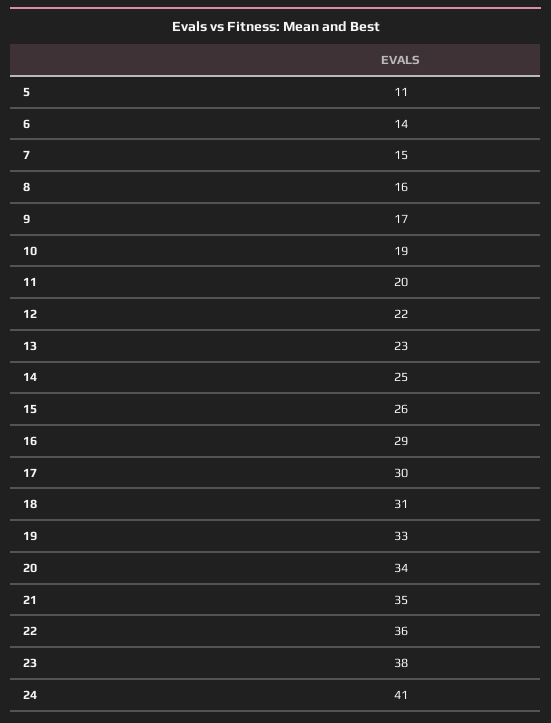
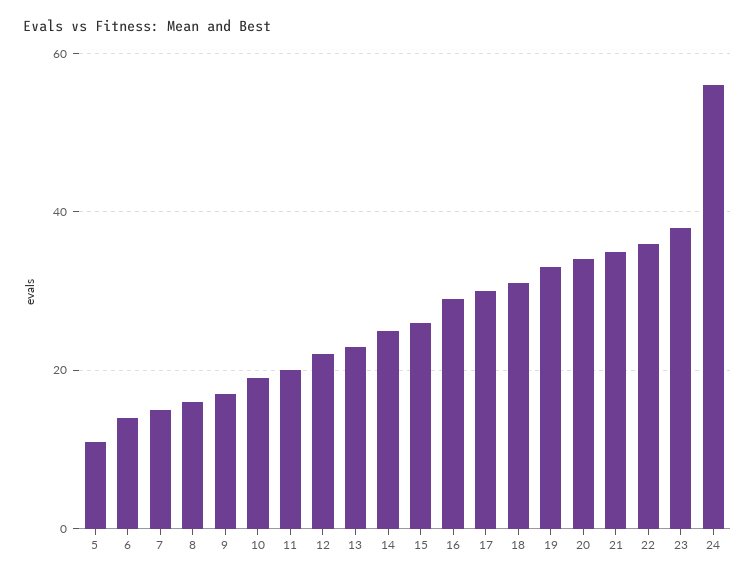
  {
    "5": 11,
    "6": 14,
    "7": 15,
    "8": 16,
    "9": 17,
    "10": 19,
    "11": 20,
    "12": 22,
    "13": 23,
    "14": 25,
    "15": 26,
    "16": 29,
    "17": 30,
    "18": 31,
    "19": 33,
    "20": 34,
    "21": 35,
    "22": 36,
    "23": 38,
-   "24": 41
+   "24": 55
  }

